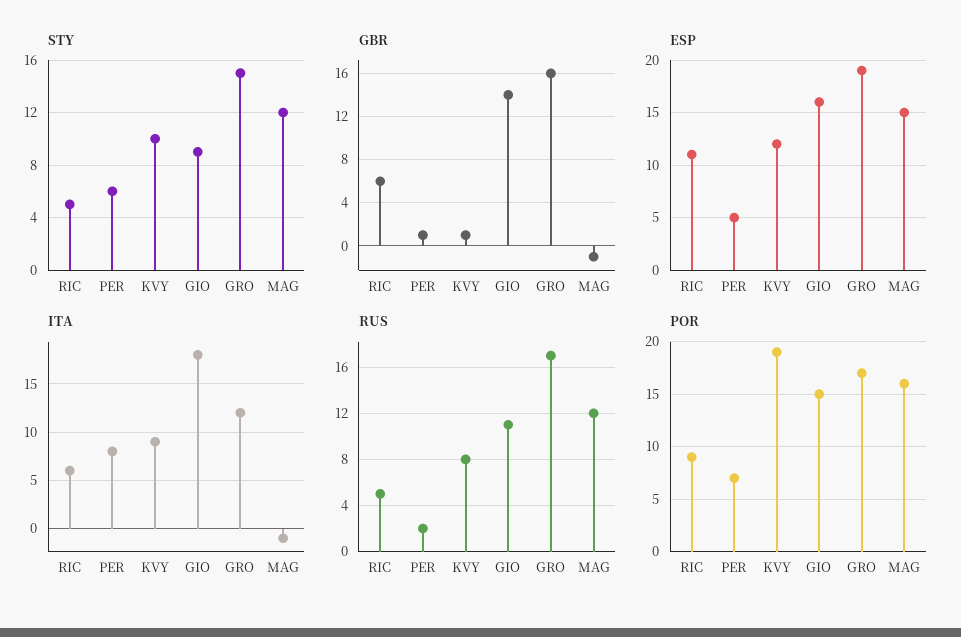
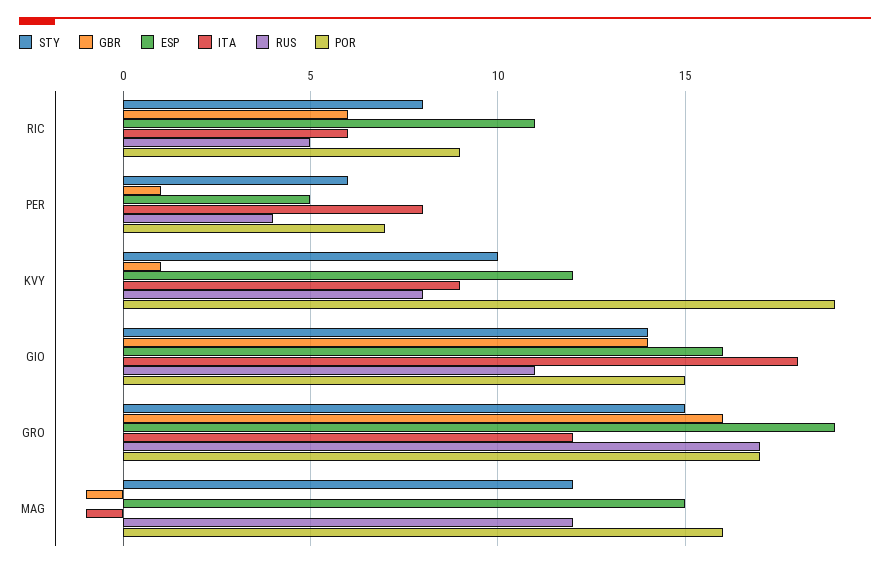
  {
    "STY": {
-     "RIC": 5,
+     "RIC": 8,
      "PER": 6,
      "KVY": 10,
-     "GIO": 9,
+     "GIO": 14,
      "GRO": 15,
      "MAG": 12
    },
    "GBR": {
      "RIC": 6,
      "PER": 1,
      "KVY": 1,
      "GIO": 14,
      "GRO": 16,
      "MAG": -1
    },
    "ESP": {
      "RIC": 11,
      "PER": 5,
      "KVY": 12,
      "GIO": 16,
      "GRO": 19,
      "MAG": 15
    },
    "ITA": {
      "RIC": 6,
      "PER": 8,
      "KVY": 9,
      "GIO": 18,
      "GRO": 12,
      "MAG": -1
    },
    "RUS": {
      "RIC": 5,
-     "PER": 2,
+     "PER": 4,
      "KVY": 8,
      "GIO": 11,
      "GRO": 17,
      "MAG": 12
    },
    "POR": {
      "RIC": 9,
      "PER": 7,
      "KVY": 19,
      "GIO": 15,
      "GRO": 17,
      "MAG": 16
    }
  }

